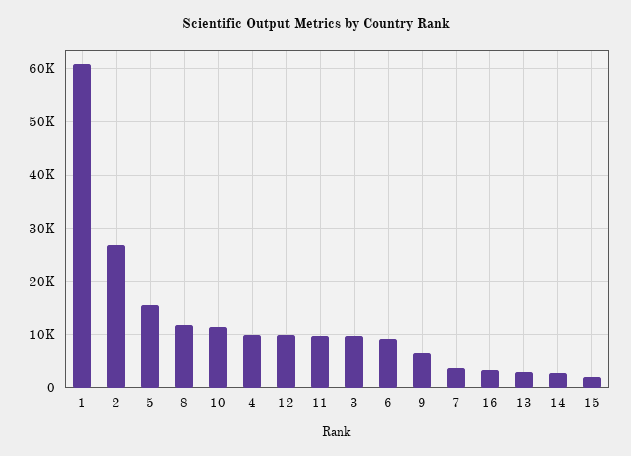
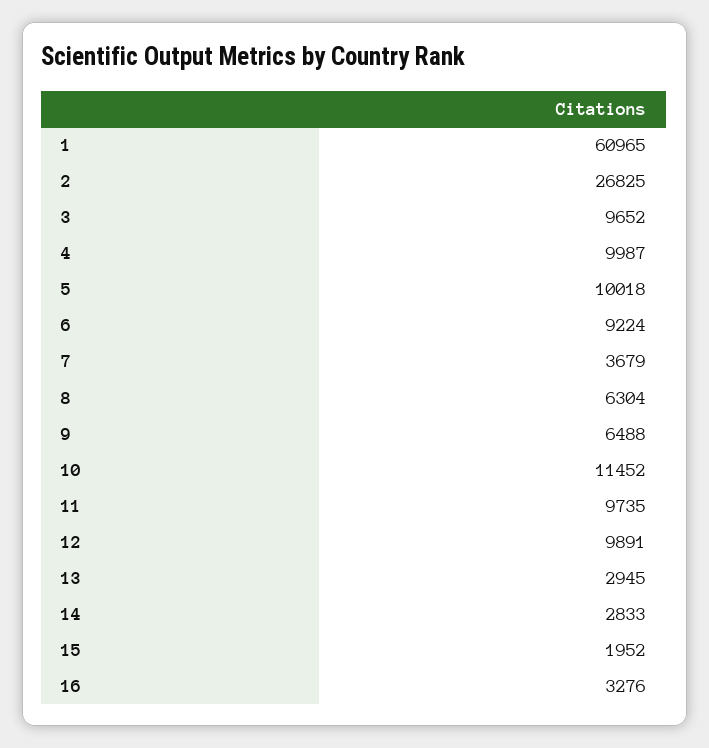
  {
    "1": 60965,
    "2": 26825,
-   "5": 16000,
+   "5": 10018,
-   "8": 12000,
+   "8": 6304,
    "10": 11452,
    "4": 9987,
    "12": 9891,
    "11": 9735,
    "3": 9652,
    "6": 9224,
    "9": 6488,
    "7": 3679,
    "16": 3276,
    "13": 2945,
    "14": 2833,
    "15": 1952
  }

